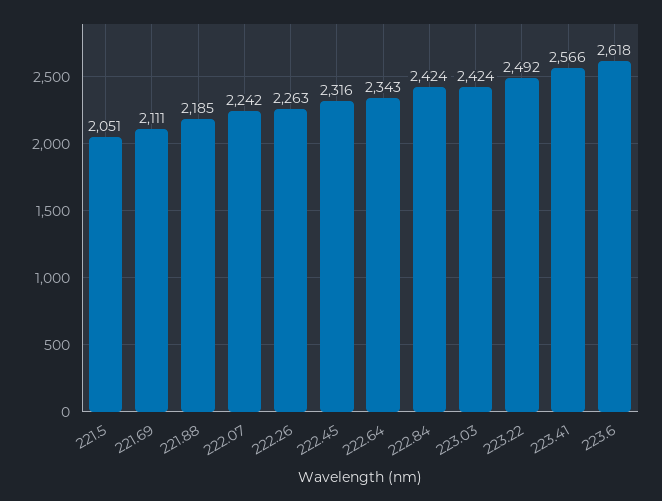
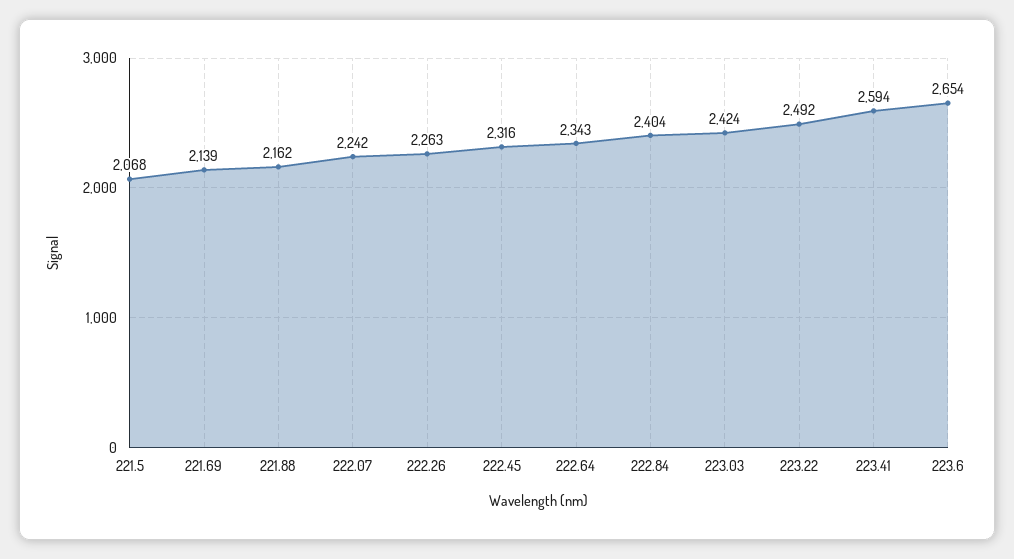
  {
-   "221.5": 2051,
+   "221.5": 2068,
-   "221.69": 2111,
+   "221.69": 2139,
-   "221.88": 2185,
+   "221.88": 2162,
    "222.07": 2242,
    "222.26": 2263,
    "222.45": 2316,
    "222.64": 2343,
-   "222.84": 2424,
+   "222.84": 2404,
    "223.03": 2424,
    "223.22": 2492,
-   "223.41": 2566,
+   "223.41": 2594,
-   "223.6": 2618
+   "223.6": 2654
  }

